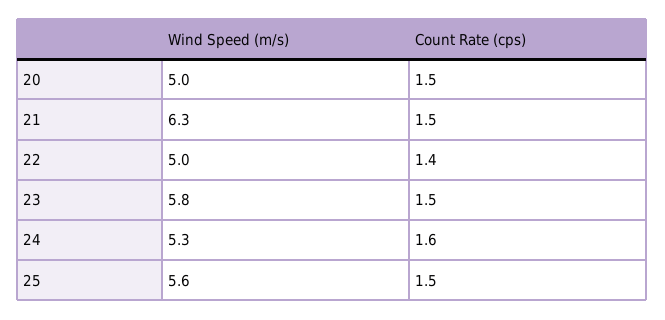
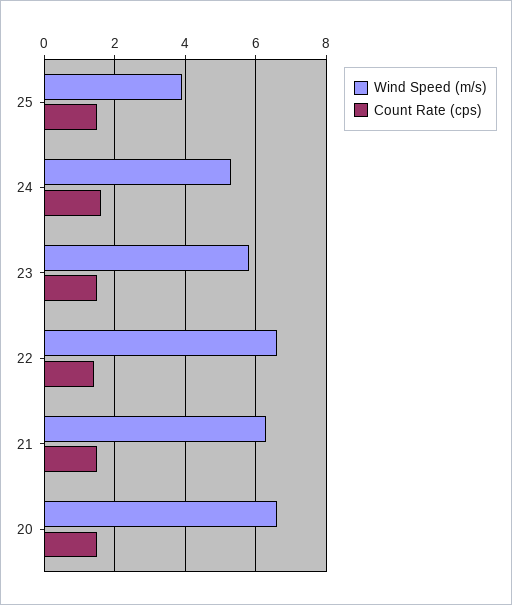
  {
    "Wind Speed (m/s)": {
-     "20": 5,
+     "20": 6.5,
      "21": 6.3,
-     "22": 5,
+     "22": 6.5,
      "23": 5.8,
      "24": 5.3,
-     "25": 5.6
+     "25": 4
    },
    "Count Rate (cps)": {
      "20": 1.5,
      "21": 1.5,
      "22": 1.4,
      "23": 1.5,
      "24": 1.6,
      "25": 1.5
    }
  }

